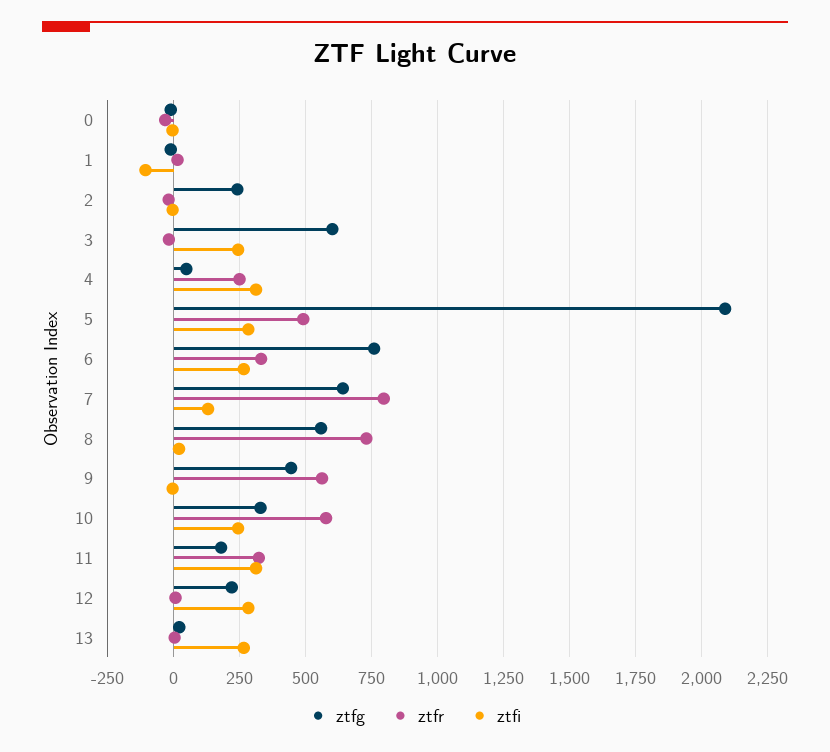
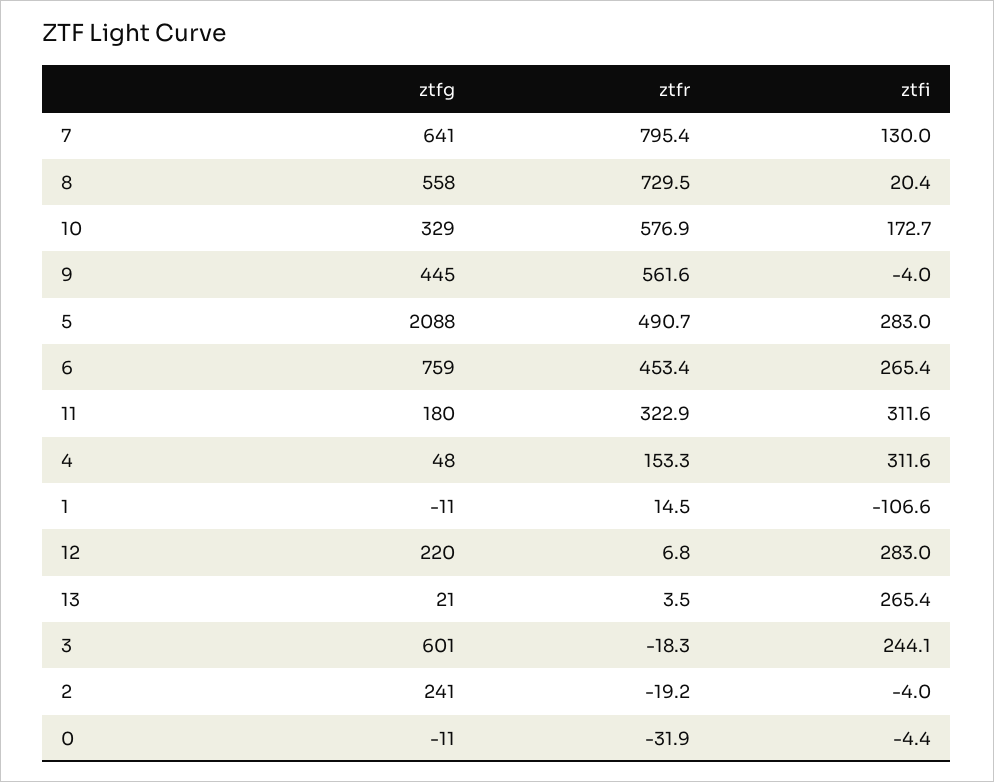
  {
    "ztfg": {
      "0": -11,
      "1": -11,
      "2": 241,
      "3": 601,
      "4": 48,
      "5": 2088,
      "6": 759,
      "7": 641,
      "8": 558,
      "9": 445,
      "10": 329,
      "11": 180,
      "12": 220,
      "13": 21
    },
    "ztfr": {
      "0": -31.9,
      "1": 14.5,
      "2": -19.2,
      "3": -18.3,
-     "4": 250,
+     "4": 153.3,
      "5": 490.7,
-     "6": 325,
+     "6": 453.4,
      "7": 795.4,
      "8": 729.5,
      "9": 561.6,
      "10": 576.9,
      "11": 322.9,
      "12": 6.8,
      "13": 3.5
    },
    "ztfi": {
      "0": -4.4,
      "1": -106.6,
      "2": -4,
      "3": 244.1,
      "4": 311.6,
      "5": 283,
      "6": 265.4,
      "7": 130,
      "8": 20.4,
      "9": -4,
-     "10": 250,
+     "10": 172.7,
      "11": 311.6,
      "12": 283,
      "13": 265.4
    }
  }

